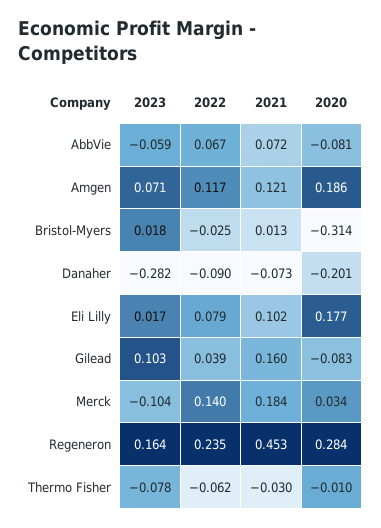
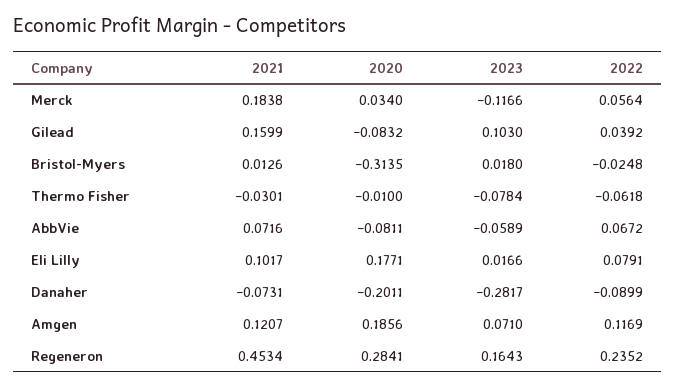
  {
    "2023": {
      "AbbVie": -0.0589,
      "Amgen": 0.071,
      "Bristol-Myers": 0.018,
      "Danaher": -0.2817,
      "Eli Lilly": 0.0166,
      "Gilead": 0.103,
-     "Merck": -0.104,
+     "Merck": -0.1166,
      "Regeneron": 0.1643,
      "Thermo Fisher": -0.0784
    },
    "2022": {
      "AbbVie": 0.0672,
      "Amgen": 0.1169,
      "Bristol-Myers": -0.0248,
      "Danaher": -0.0899,
      "Eli Lilly": 0.0791,
      "Gilead": 0.0392,
-     "Merck": 0.14,
+     "Merck": 0.0564,
      "Regeneron": 0.2352,
      "Thermo Fisher": -0.0618
    },
    "2021": {
      "AbbVie": 0.0716,
      "Amgen": 0.1207,
      "Bristol-Myers": 0.0126,
      "Danaher": -0.0731,
      "Eli Lilly": 0.1017,
      "Gilead": 0.1599,
      "Merck": 0.1838,
      "Regeneron": 0.4534,
      "Thermo Fisher": -0.0301
    },
    "2020": {
      "AbbVie": -0.0811,
      "Amgen": 0.1856,
      "Bristol-Myers": -0.3135,
      "Danaher": -0.2011,
      "Eli Lilly": 0.1771,
      "Gilead": -0.0832,
      "Merck": 0.034,
      "Regeneron": 0.2841,
      "Thermo Fisher": -0.01
    }
  }

